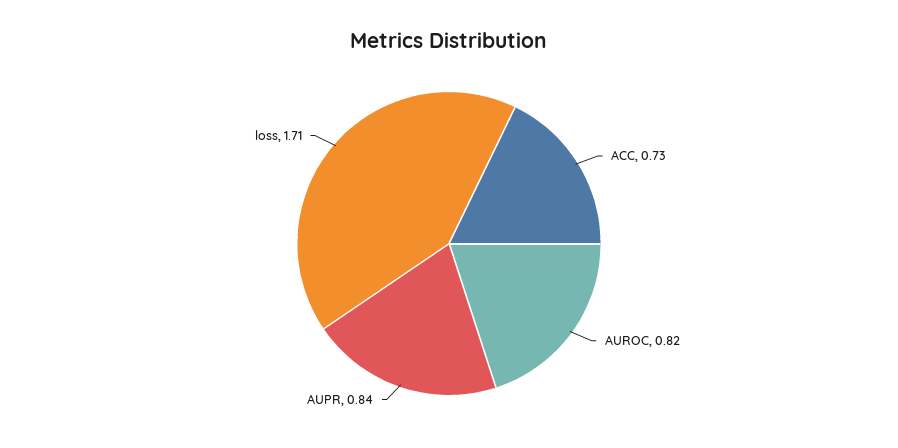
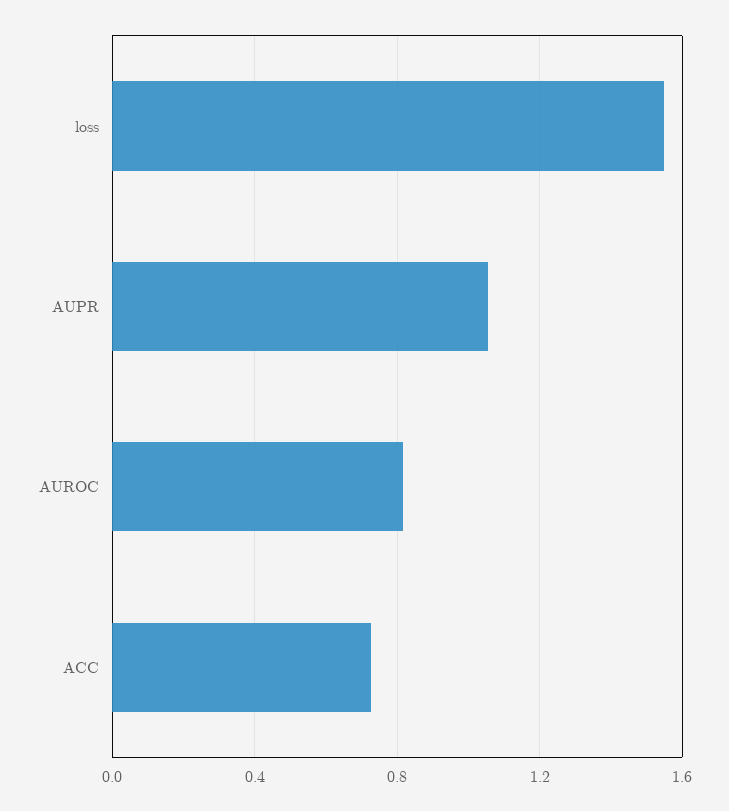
  {
    "ACC": 0.73,
    "AUROC": 0.82,
-   "AUPR": 0.84,
+   "AUPR": 1.05,
-   "loss": 1.71
+   "loss": 1.55
  }

